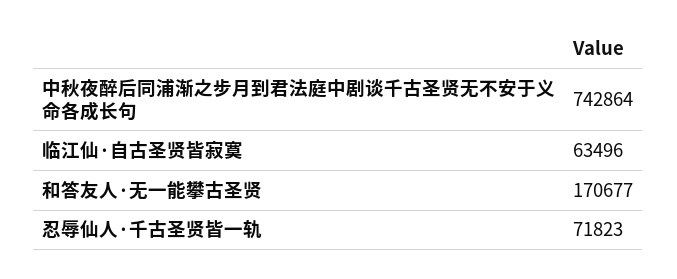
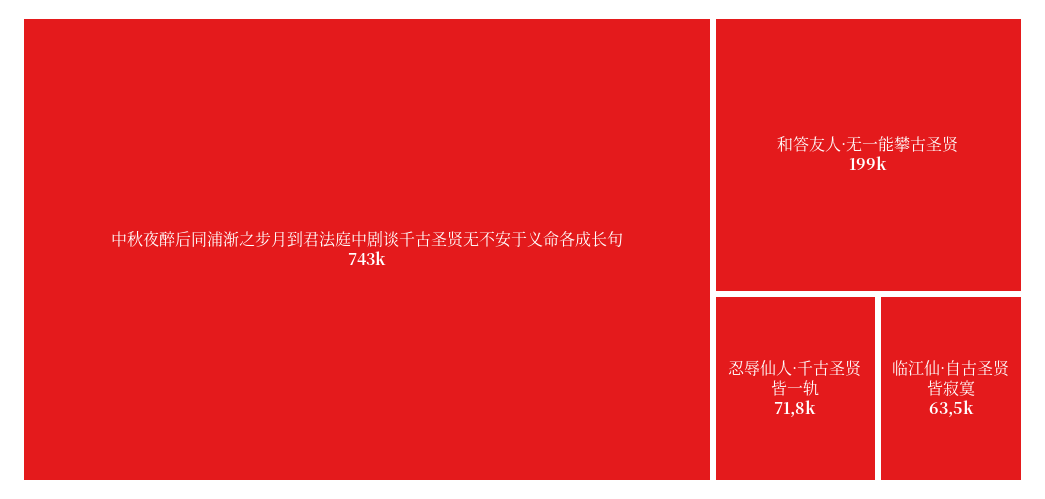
  {
    "中秋夜醉后同浦渐之步月到君法庭中剧谈千古圣贤无不安于义命各成长句": 742864,
    "临江仙·自古圣贤皆寂寞": 63496,
-   "和答友人·无一能攀古圣贤": 170677,
+   "和答友人·无一能攀古圣贤": 199000,
    "忍辱仙人·千古圣贤皆一轨": 71823
  }

